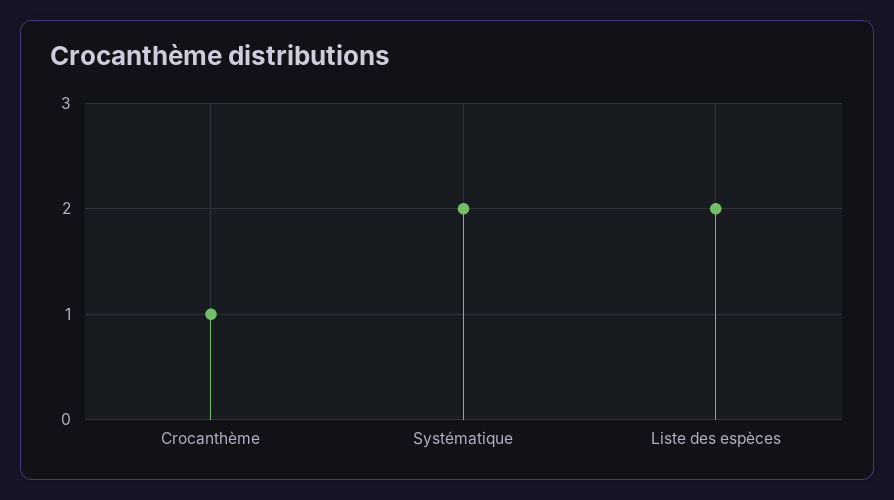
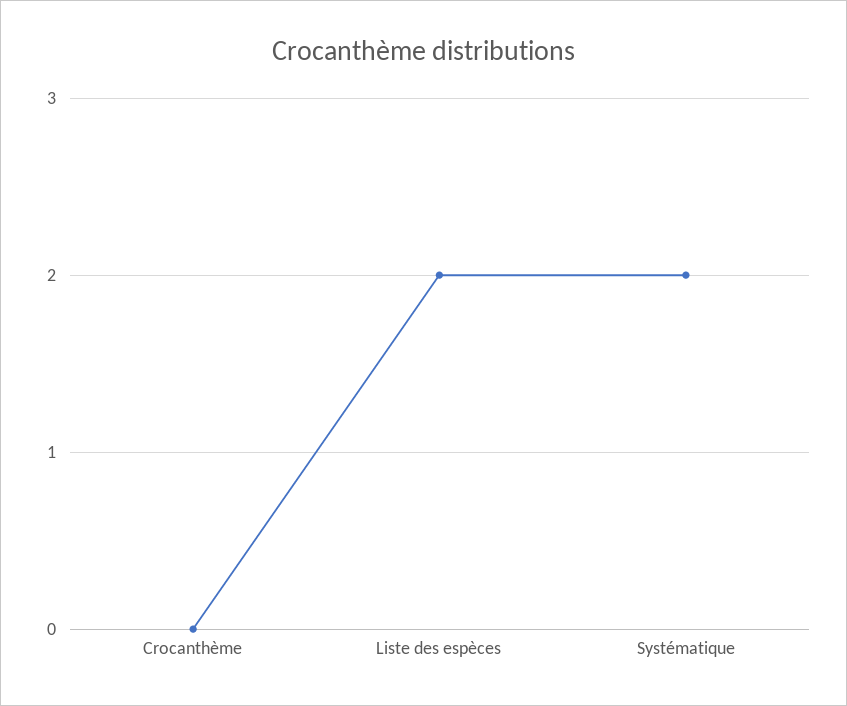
  {
-   "Crocanthème": 1,
+   "Crocanthème": 0,
    "Systématique": 2,
    "Liste des espèces": 2
  }

